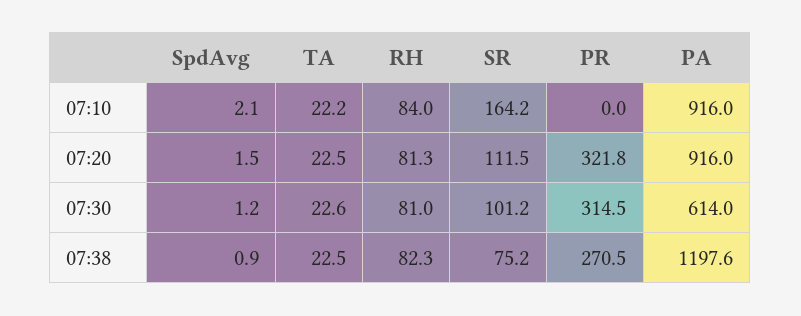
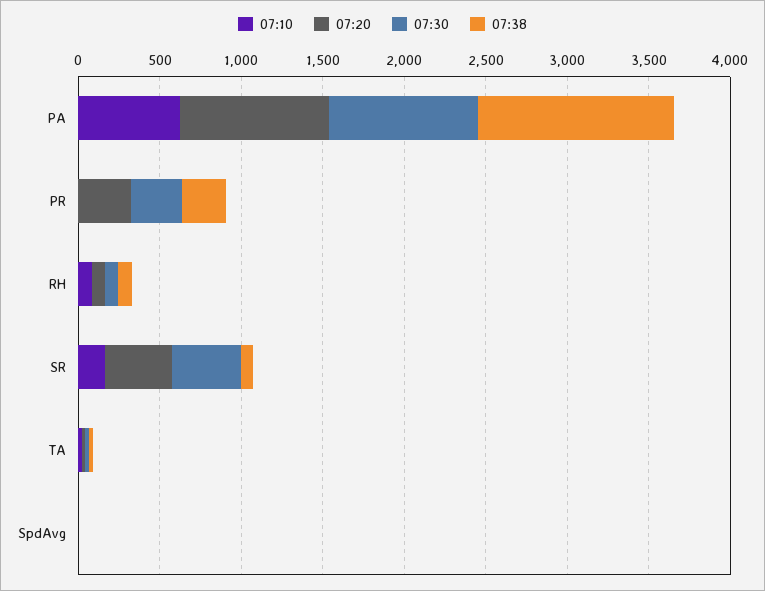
  {
    "07:10": {
      "SpdAvg": 2.1,
      "TA": 22.2,
      "RH": 84,
      "SR": 164.2,
      "PR": 0,
-     "PA": 916
+     "PA": 600
    },
    "07:20": {
      "SpdAvg": 1.5,
      "TA": 22.5,
      "RH": 81.3,
-     "SR": 111.5,
+     "SR": 400,
      "PR": 321.8,
      "PA": 916
    },
    "07:30": {
      "SpdAvg": 1.2,
      "TA": 22.6,
      "RH": 81,
-     "SR": 101.2,
+     "SR": 400,
      "PR": 314.5,
-     "PA": 614
+     "PA": 900
    },
    "07:38": {
      "SpdAvg": 0.9,
      "TA": 22.5,
      "RH": 82.3,
      "SR": 75.2,
      "PR": 270.5,
      "PA": 1197.6
    }
  }

